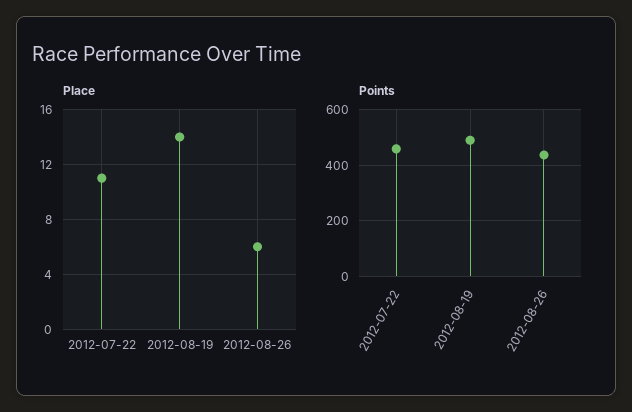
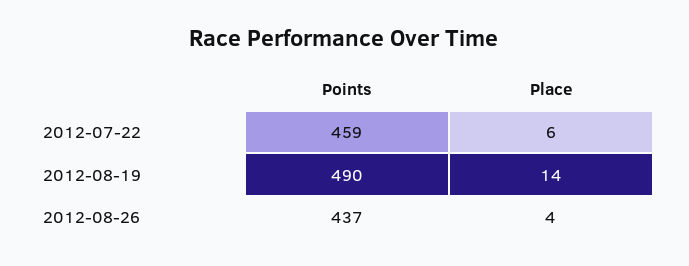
  {
    "Place": {
-     "2012-07-22": 11,
+     "2012-07-22": 6,
      "2012-08-19": 14,
-     "2012-08-26": 6
+     "2012-08-26": 4
    },
    "Points": {
      "2012-07-22": 459,
      "2012-08-19": 490,
      "2012-08-26": 437
    }
  }

